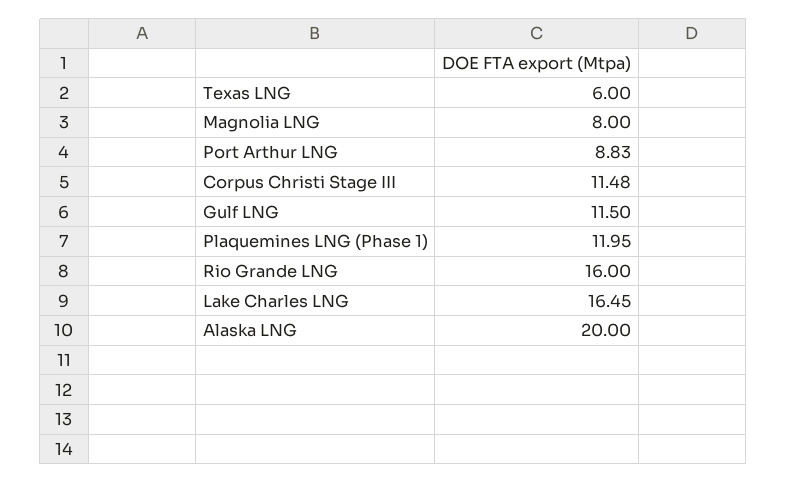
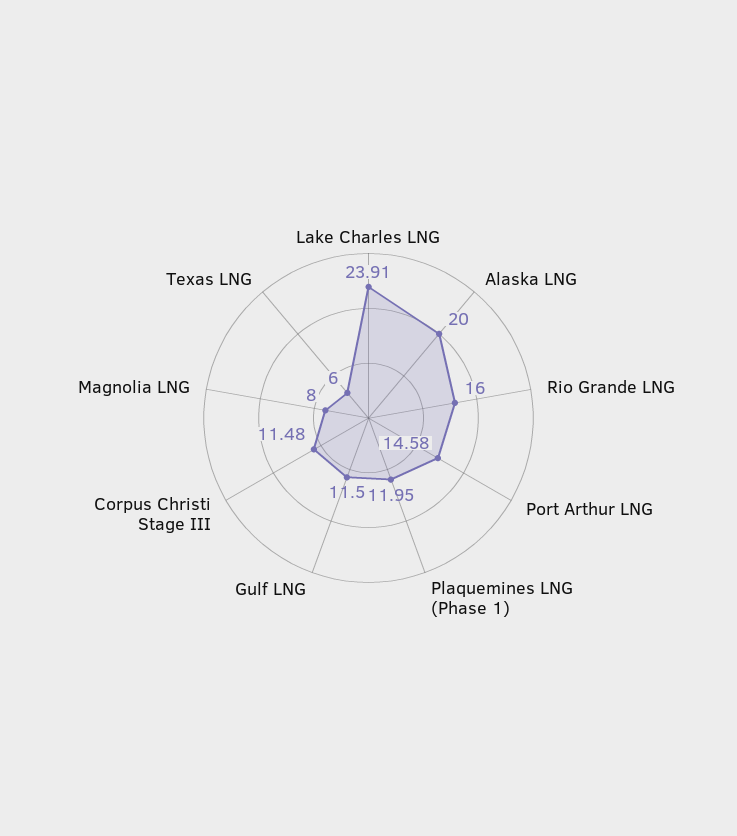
  {
    "Texas LNG": 6,
    "Magnolia LNG": 8,
-   "Port Arthur LNG": 8.83,
+   "Port Arthur LNG": 14.58,
    "Corpus Christi Stage III": 11.48,
    "Gulf LNG": 11.5,
    "Plaquemines LNG (Phase 1)": 11.95,
    "Rio Grande LNG": 16,
-   "Lake Charles LNG": 16.45,
+   "Lake Charles LNG": 23.91,
    "Alaska LNG": 20
  }

